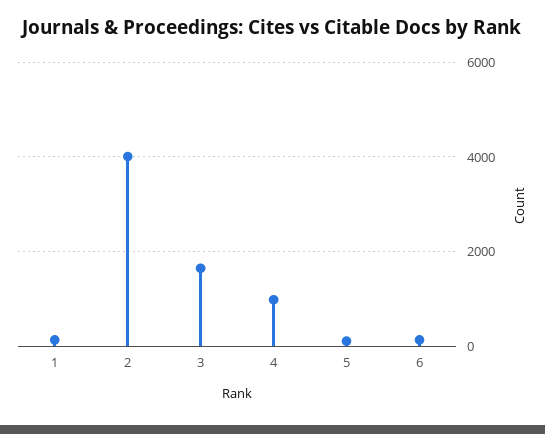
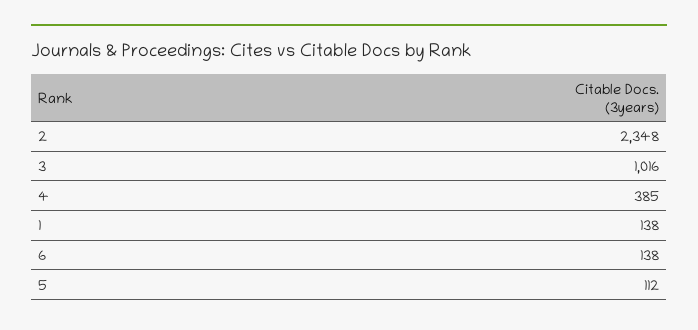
  {
    "1": 138,
-   "2": 4000,
+   "2": 2348,
-   "3": 1600,
+   "3": 1016,
-   "4": 1000,
+   "4": 385,
    "5": 112,
    "6": 138
  }

